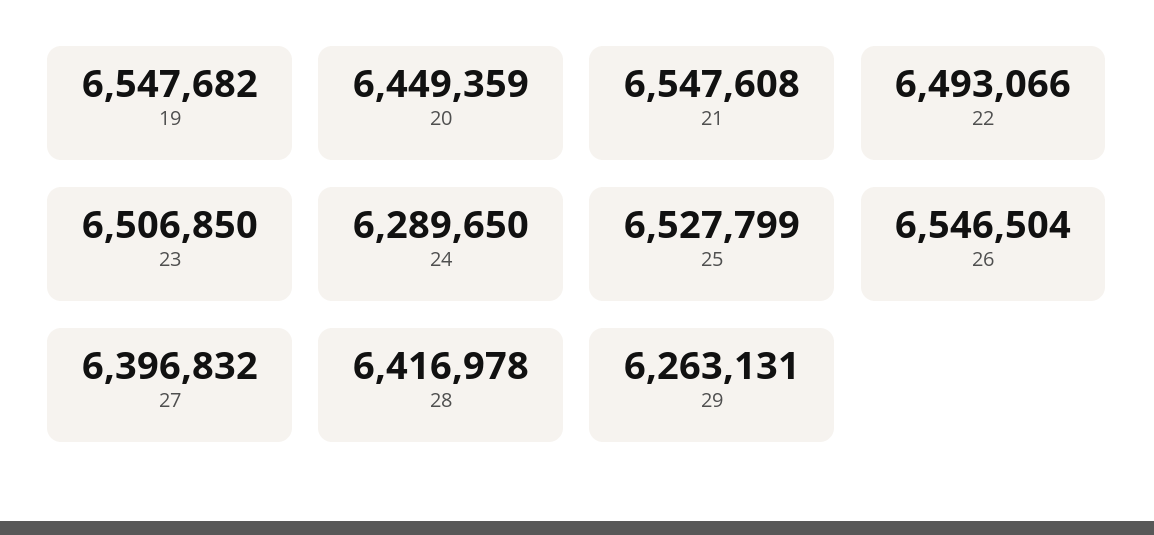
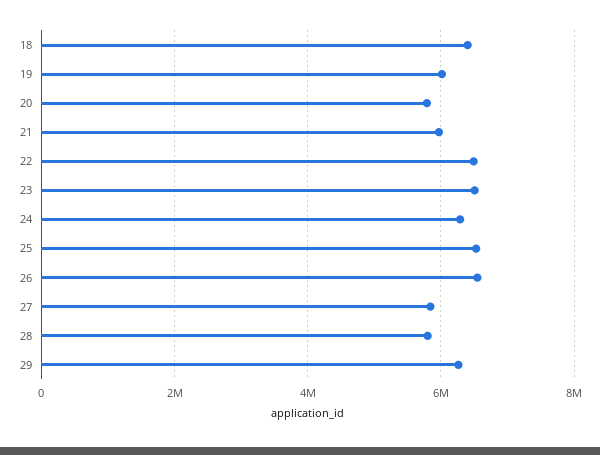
  {
-   "19": 6547682,
+   "19": 6000000,
-   "20": 6449359,
+   "20": 5800000,
-   "21": 6547608,
+   "21": 6000000,
    "22": 6493066,
    "23": 6506850,
    "24": 6289650,
    "25": 6527799,
    "26": 6546504,
-   "27": 6396832,
+   "27": 5800000,
-   "28": 6416978,
+   "28": 5800000,
-   "29": 6263131
+   "29": 6263131,
+   "18": 6400000
  }

